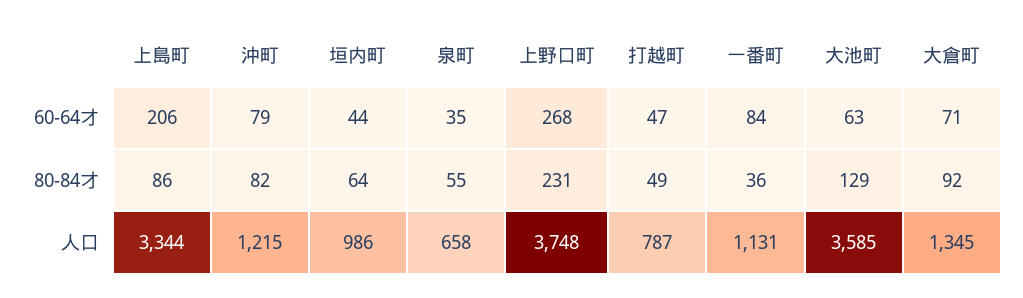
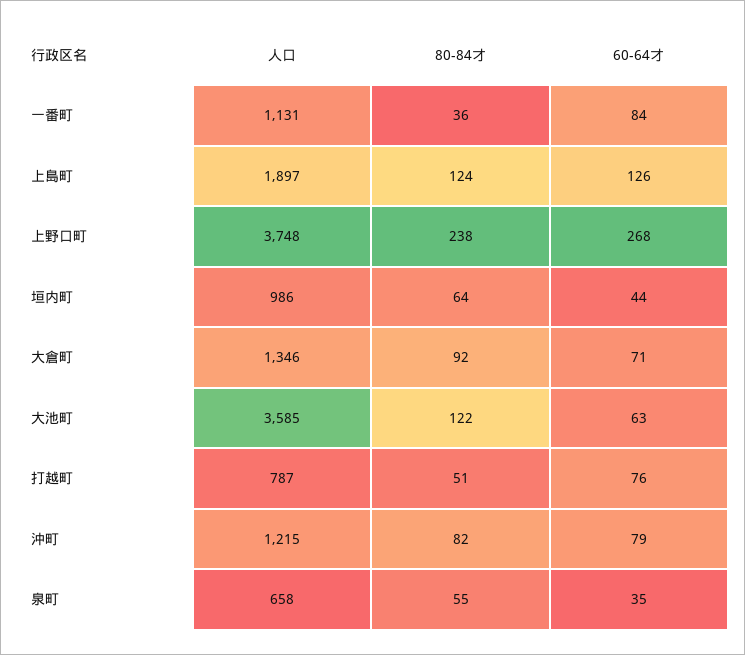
  {
    "上島町": {
-     "60-64才": 206,
+     "60-64才": 126,
-     "80-84才": 86,
+     "80-84才": 124,
-     "人口": 3344
+     "人口": 1897
    },
    "沖町": {
      "60-64才": 79,
      "80-84才": 82,
      "人口": 1215
    },
    "垣内町": {
      "60-64才": 44,
      "80-84才": 64,
      "人口": 986
    },
    "泉町": {
      "60-64才": 35,
      "80-84才": 55,
      "人口": 658
    },
    "上野口町": {
      "60-64才": 268,
-     "80-84才": 231,
+     "80-84才": 238,
      "人口": 3748
    },
    "打越町": {
-     "60-64才": 47,
+     "60-64才": 76,
-     "80-84才": 49,
+     "80-84才": 51,
      "人口": 787
    },
    "一番町": {
      "60-64才": 84,
      "80-84才": 36,
      "人口": 1131
    },
    "大池町": {
      "60-64才": 63,
-     "80-84才": 129,
+     "80-84才": 122,
      "人口": 3585
    },
    "大倉町": {
      "60-64才": 71,
      "80-84才": 92,
-     "人口": 1345
+     "人口": 1346
    }
  }

